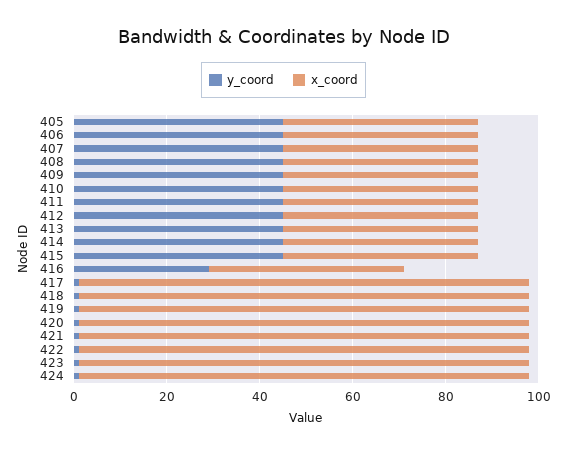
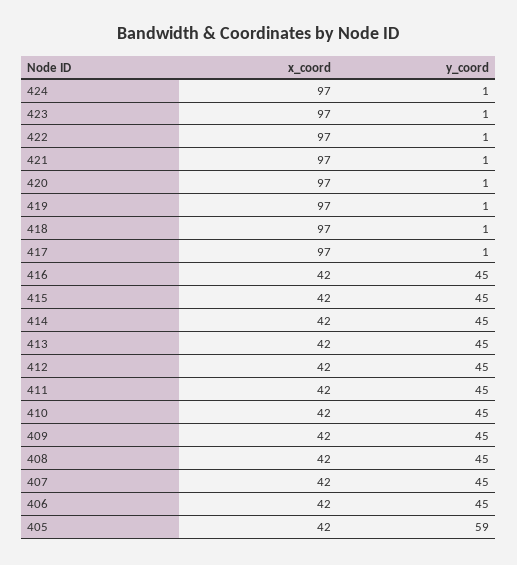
  {
    "y_coord": {
-     "405": 45,
+     "405": 59,
      "406": 45,
      "407": 45,
      "408": 45,
      "409": 45,
      "410": 45,
      "411": 45,
      "412": 45,
      "413": 45,
      "414": 45,
      "415": 45,
-     "416": 30,
+     "416": 45,
      "417": 1,
      "418": 1,
      "419": 1,
      "420": 1,
      "421": 1,
      "422": 1,
      "423": 1,
      "424": 1
    },
    "x_coord": {
      "405": 42,
      "406": 42,
      "407": 42,
      "408": 42,
      "409": 42,
      "410": 42,
      "411": 42,
      "412": 42,
      "413": 42,
      "414": 42,
      "415": 42,
      "416": 42,
      "417": 97,
      "418": 97,
      "419": 97,
      "420": 97,
      "421": 97,
      "422": 97,
      "423": 97,
      "424": 97
    }
  }

